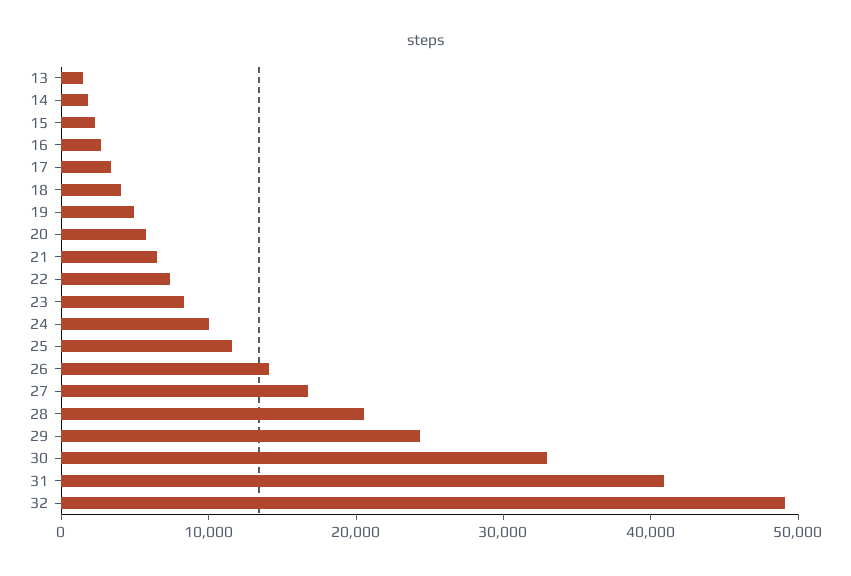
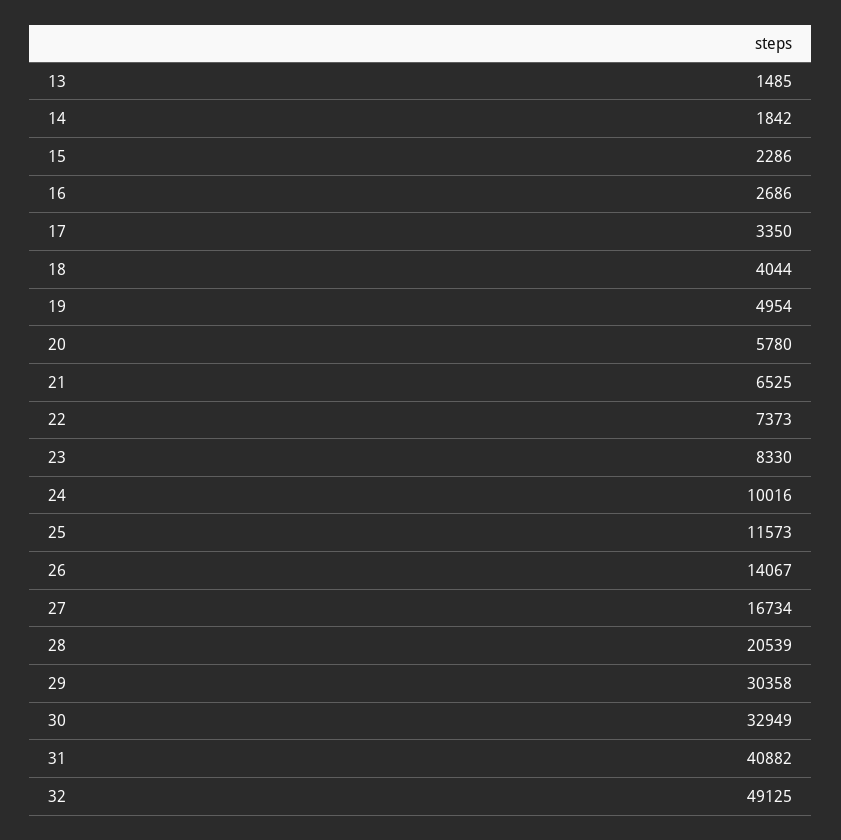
  {
    "13": 1485,
    "14": 1842,
    "15": 2286,
    "16": 2686,
    "17": 3350,
    "18": 4044,
    "19": 4954,
    "20": 5780,
    "21": 6525,
    "22": 7373,
    "23": 8330,
    "24": 10016,
    "25": 11573,
    "26": 14067,
    "27": 16734,
    "28": 20539,
-   "29": 24000,
+   "29": 30358,
    "30": 32949,
    "31": 40882,
    "32": 49125
  }

